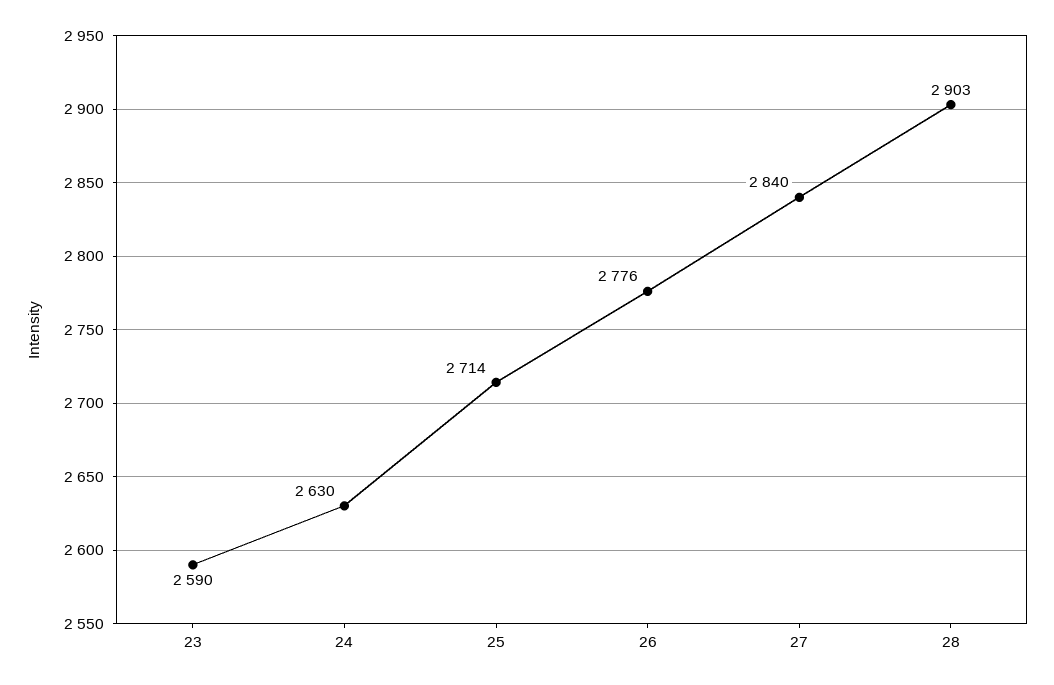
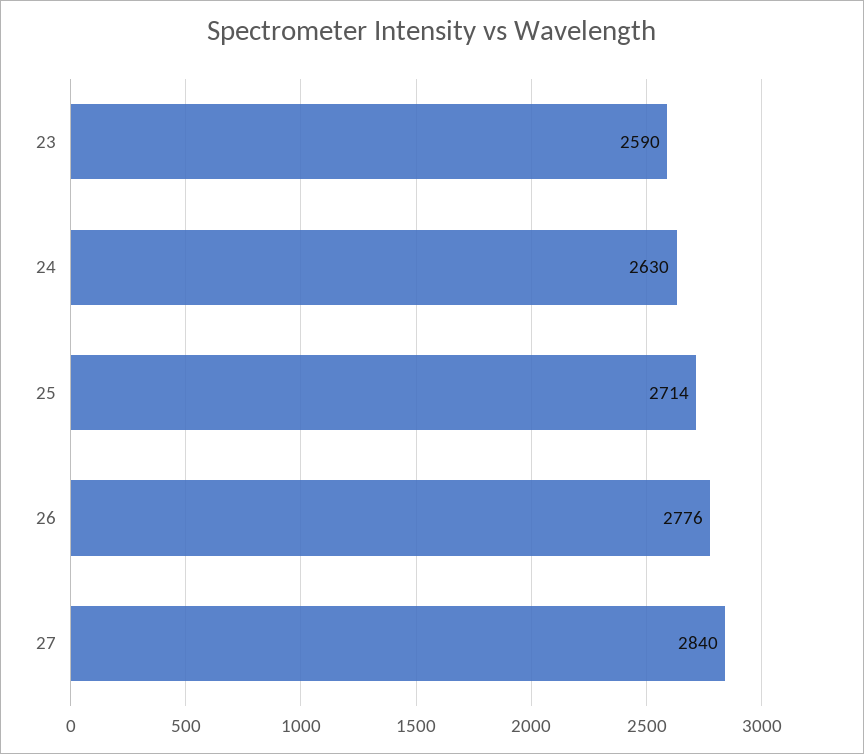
  {
    "23": 2590,
    "24": 2630,
    "25": 2714,
    "26": 2776,
-   "27": 2840,
+   "27": 2840
-   "28": 2903
  }

